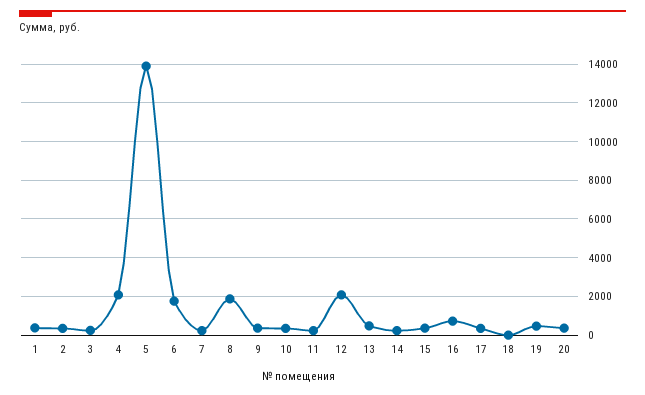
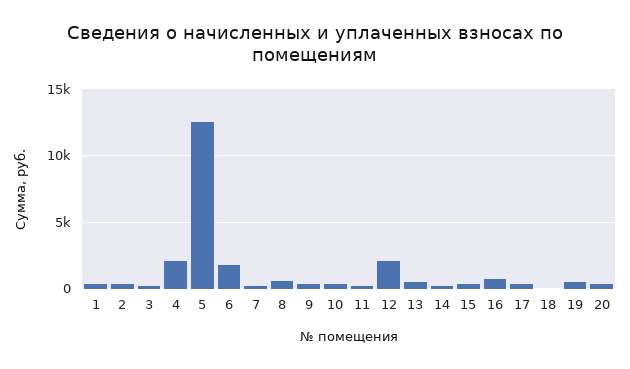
  {
    "1": 500,
    "2": 500,
    "3": 0,
    "4": 2000,
-   "5": 14000,
+   "5": 12500,
    "6": 1500,
    "7": 0,
-   "8": 2000,
+   "8": 500,
    "9": 500,
    "10": 500,
    "11": 0,
    "12": 2000,
    "13": 500,
    "14": 0,
    "15": 500,
    "16": 500,
    "17": 500,
    "18": 0,
    "19": 500,
    "20": 500
  }

